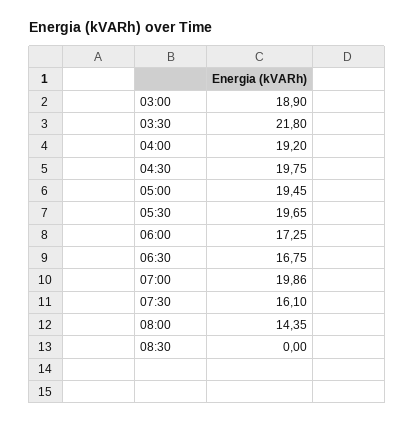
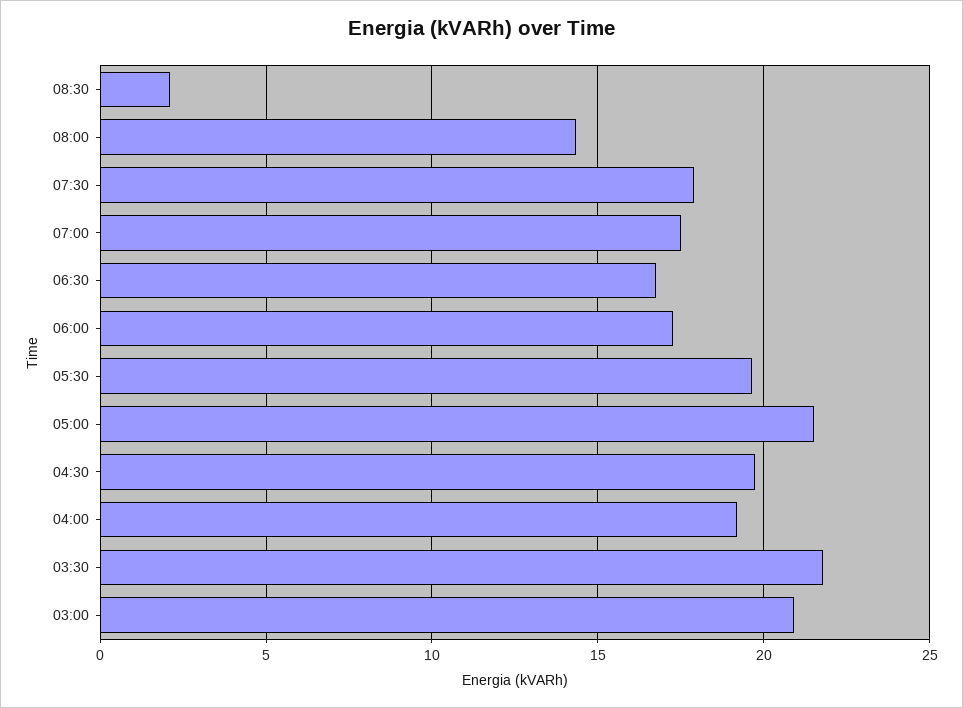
  {
-   "03:00": 18.9,
+   "03:00": 21,
    "03:30": 21.8,
    "04:00": 19.2,
    "04:30": 19.75,
-   "05:00": 19.45,
+   "05:00": 21.5,
    "05:30": 19.65,
    "06:00": 17.25,
    "06:30": 16.75,
-   "07:00": 19.86,
+   "07:00": 17.5,
-   "07:30": 16.1,
+   "07:30": 18,
    "08:00": 14.35,
-   "08:30": 0
+   "08:30": 2
  }

